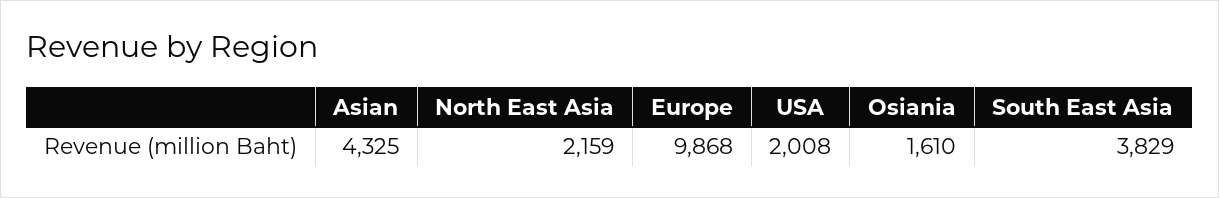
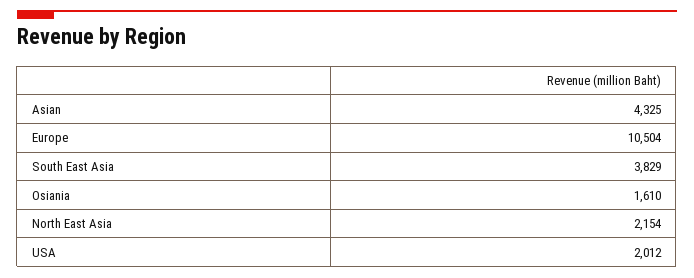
  {
    "Asian": 4325,
-   "North East Asia": 2159,
+   "North East Asia": 2154,
-   "Europe": 9868,
+   "Europe": 10504,
-   "USA": 2008,
+   "USA": 2012,
    "Osiania": 1610,
    "South East Asia": 3829
  }

